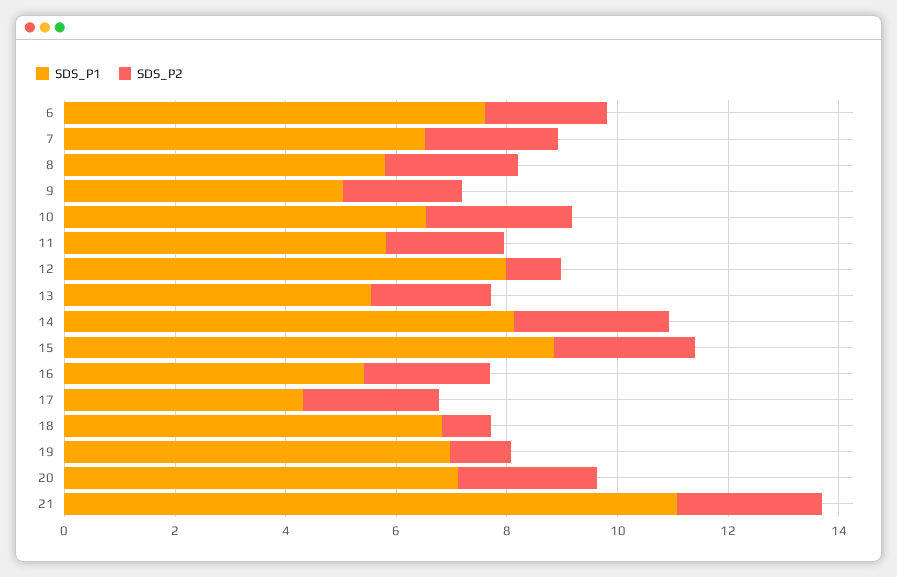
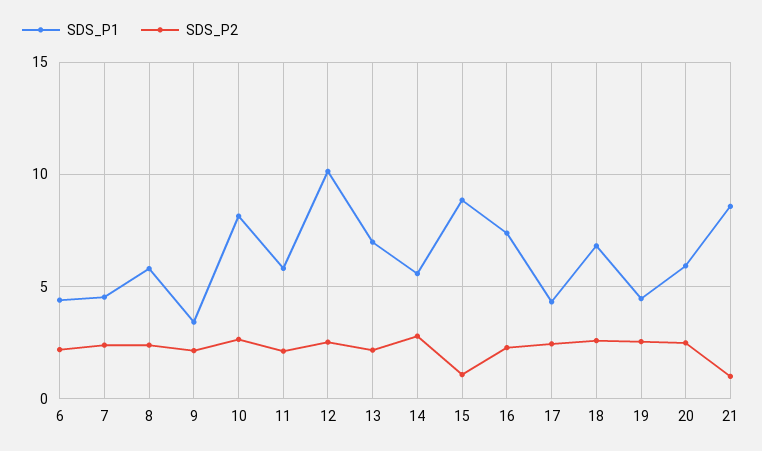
  {
    "SDS_P1": {
-     "6": 7.5,
+     "6": 4.5,
-     "7": 6.5,
+     "7": 4.5,
      "8": 6,
-     "9": 5,
+     "9": 3.5,
-     "10": 6.5,
+     "10": 8,
      "11": 6,
-     "12": 8,
+     "12": 10,
-     "13": 5.5,
+     "13": 7,
-     "14": 8,
+     "14": 5.5,
      "15": 9,
-     "16": 5.5,
+     "16": 7.5,
      "17": 4.5,
      "18": 7,
-     "19": 7,
+     "19": 4.5,
-     "20": 7,
+     "20": 6,
-     "21": 11
+     "21": 8.5
    },
    "SDS_P2": {
      "6": 2,
      "7": 2.5,
      "8": 2.5,
      "9": 2,
      "10": 2.5,
      "11": 2,
-     "12": 1,
+     "12": 2.5,
      "13": 2,
      "14": 3,
-     "15": 2.5,
+     "15": 1,
      "16": 2.5,
      "17": 2.5,
-     "18": 1,
+     "18": 2.5,
-     "19": 1,
+     "19": 2.5,
      "20": 2.5,
-     "21": 2.5
+     "21": 1
    }
  }

